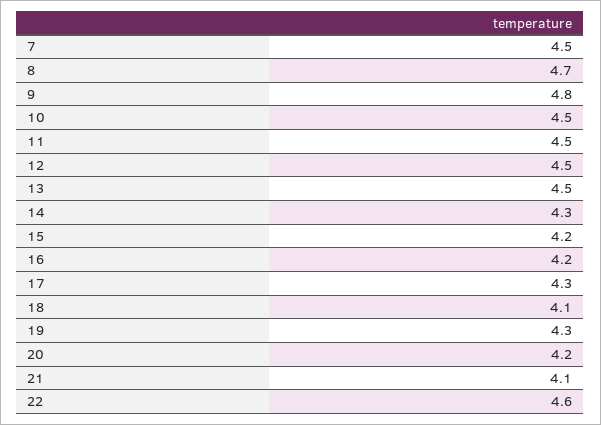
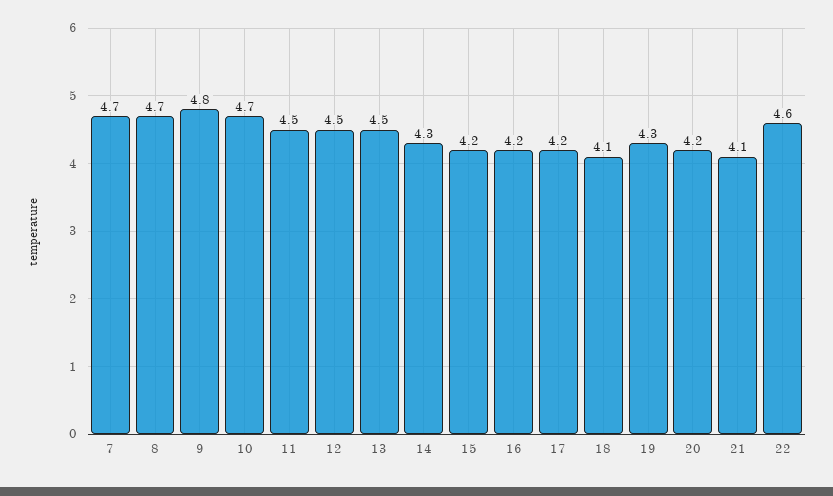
  {
-   "7": 4.5,
+   "7": 4.7,
    "8": 4.7,
    "9": 4.8,
-   "10": 4.5,
+   "10": 4.7,
    "11": 4.5,
    "12": 4.5,
    "13": 4.5,
    "14": 4.3,
    "15": 4.2,
    "16": 4.2,
-   "17": 4.3,
+   "17": 4.2,
    "18": 4.1,
    "19": 4.3,
    "20": 4.2,
    "21": 4.1,
    "22": 4.6
  }

